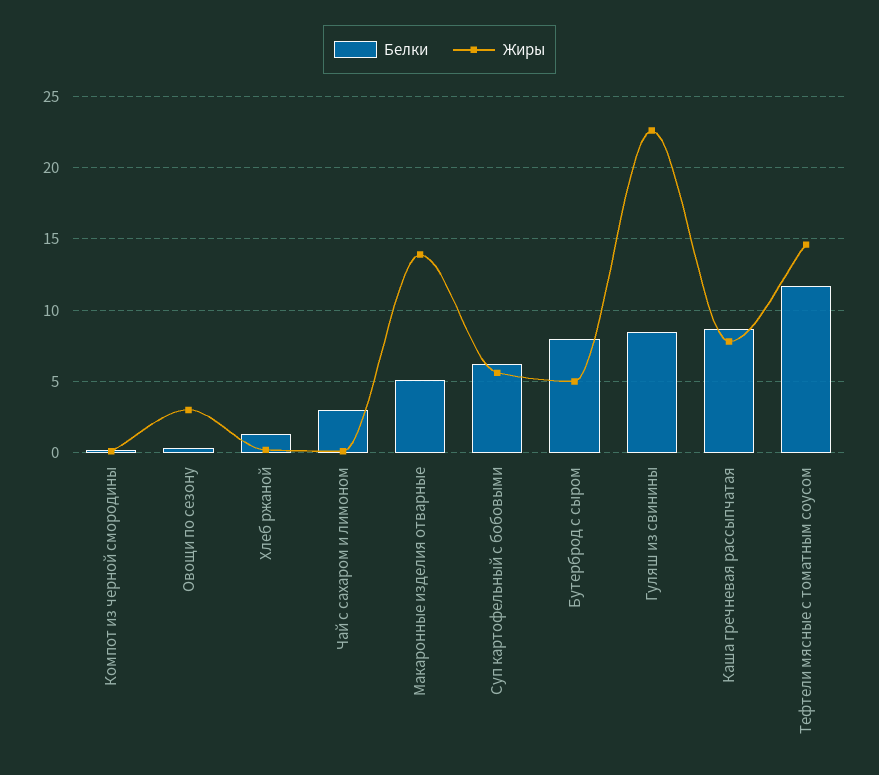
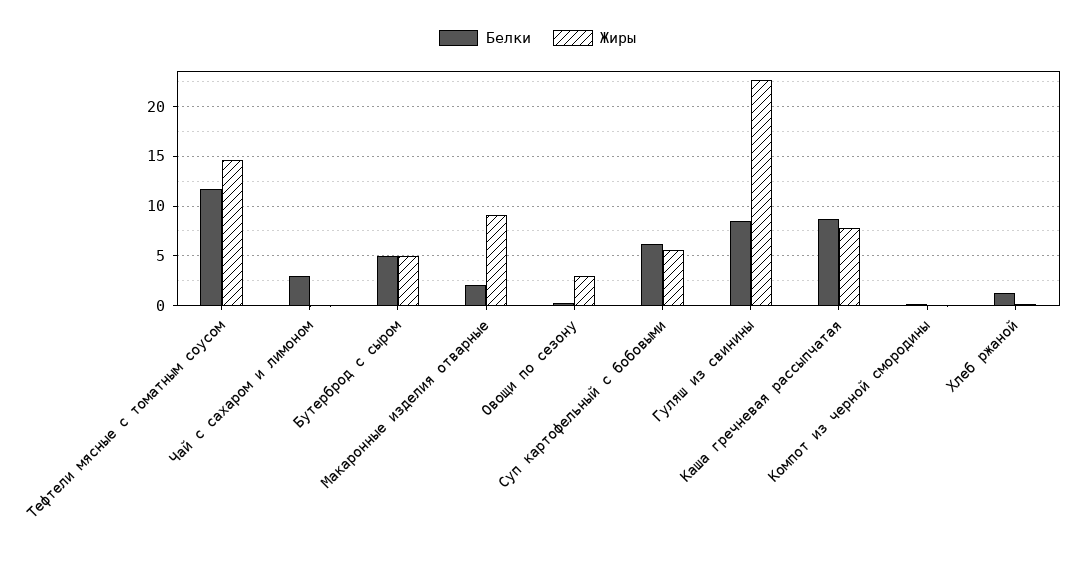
  {
    "Белки": {
      "Компот из черной смородины": 0,
      "Овощи по сезону": 0.5,
      "Хлеб ржаной": 1.5,
      "Чай с сахаром и лимоном": 3,
-     "Макаронные изделия отварные": 5,
+     "Макаронные изделия отварные": 2,
      "Суп картофельный с бобовыми": 6,
-     "Бутерброд с сыром": 8,
+     "Бутерброд с сыром": 5,
      "Гуляш из свинины": 8.5,
      "Каша гречневая рассыпчатая": 8.5,
      "Тефтели мясные с томатным соусом": 11.5
    },
    "Жиры": {
      "Компот из черной смородины": 0,
      "Овощи по сезону": 3,
      "Хлеб ржаной": 0,
      "Чай с сахаром и лимоном": 0,
-     "Макаронные изделия отварные": 14,
+     "Макаронные изделия отварные": 9,
      "Суп картофельный с бобовыми": 5.5,
      "Бутерброд с сыром": 5,
      "Гуляш из свинины": 22.5,
      "Каша гречневая рассыпчатая": 8,
      "Тефтели мясные с томатным соусом": 14.5
    }
  }

